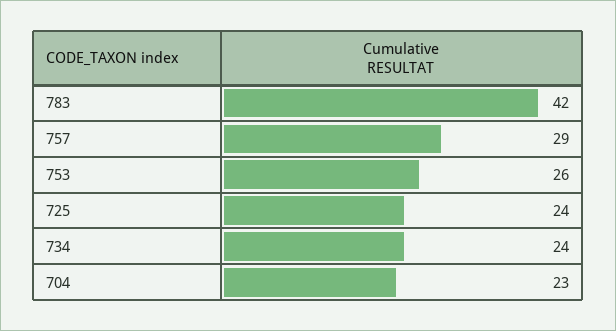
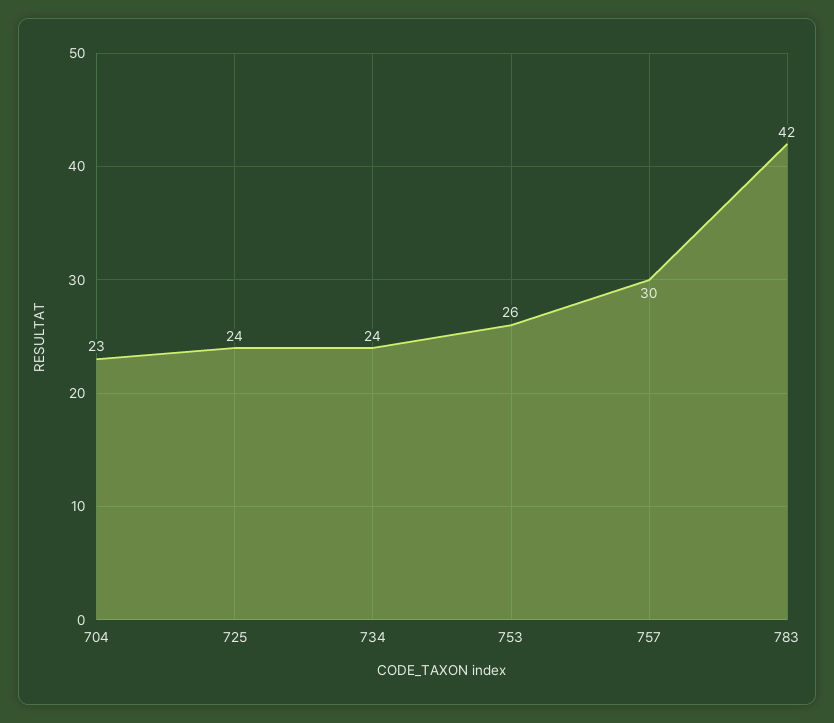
  {
    "783": 42,
-   "757": 29,
+   "757": 30,
    "753": 26,
    "725": 24,
    "734": 24,
    "704": 23
  }

